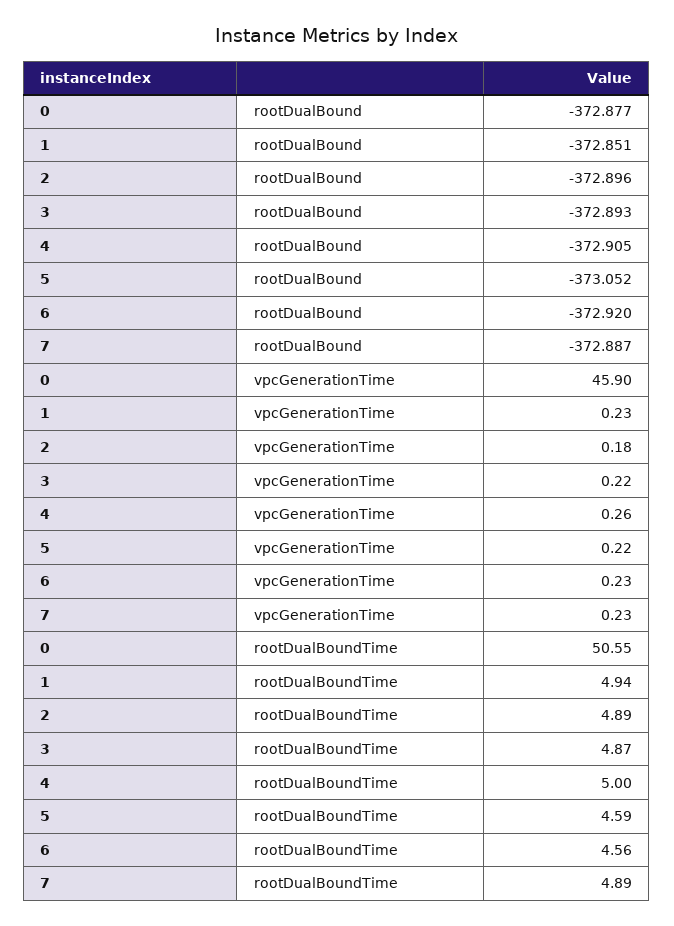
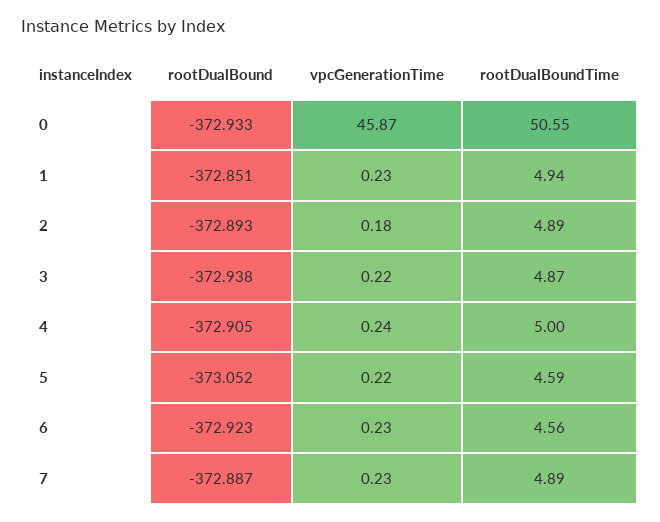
  {
    "0": {
-     "rootDualBound": -372.877,
+     "rootDualBound": -372.933,
-     "vpcGenerationTime": 45.9,
+     "vpcGenerationTime": 45.87,
      "rootDualBoundTime": 50.55
    },
    "1": {
      "rootDualBound": -372.851,
      "vpcGenerationTime": 0.23,
      "rootDualBoundTime": 4.94
    },
    "2": {
-     "rootDualBound": -372.896,
+     "rootDualBound": -372.893,
      "vpcGenerationTime": 0.18,
      "rootDualBoundTime": 4.89
    },
    "3": {
-     "rootDualBound": -372.893,
+     "rootDualBound": -372.938,
      "vpcGenerationTime": 0.22,
      "rootDualBoundTime": 4.87
    },
    "4": {
      "rootDualBound": -372.905,
-     "vpcGenerationTime": 0.26,
+     "vpcGenerationTime": 0.24,
      "rootDualBoundTime": 5
    },
    "5": {
      "rootDualBound": -373.052,
      "vpcGenerationTime": 0.22,
      "rootDualBoundTime": 4.59
    },
    "6": {
-     "rootDualBound": -372.92,
+     "rootDualBound": -372.923,
      "vpcGenerationTime": 0.23,
      "rootDualBoundTime": 4.56
    },
    "7": {
      "rootDualBound": -372.887,
      "vpcGenerationTime": 0.23,
      "rootDualBoundTime": 4.89
    }
  }

